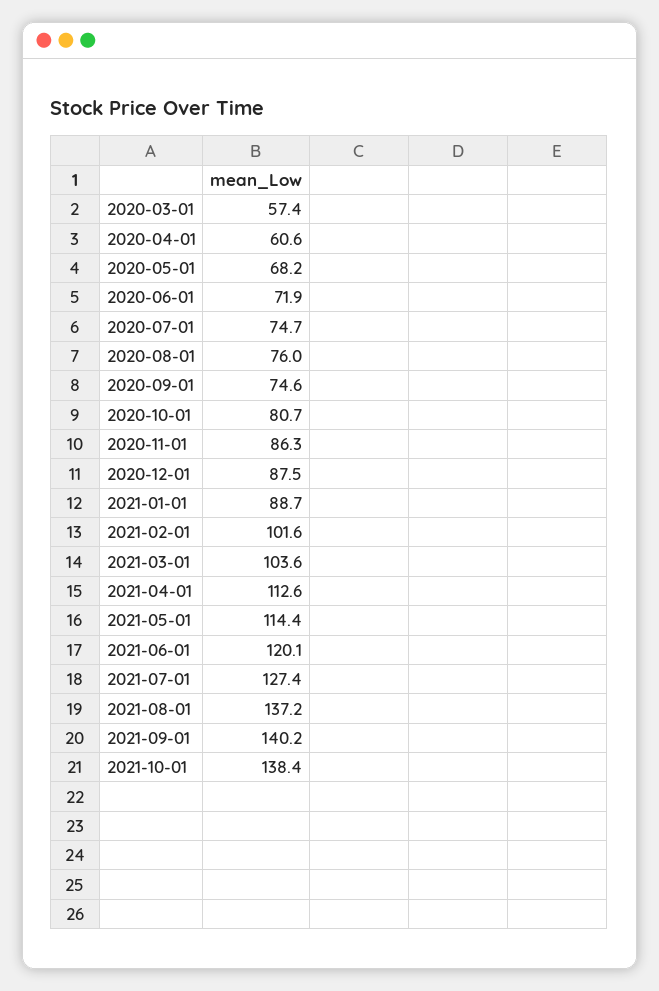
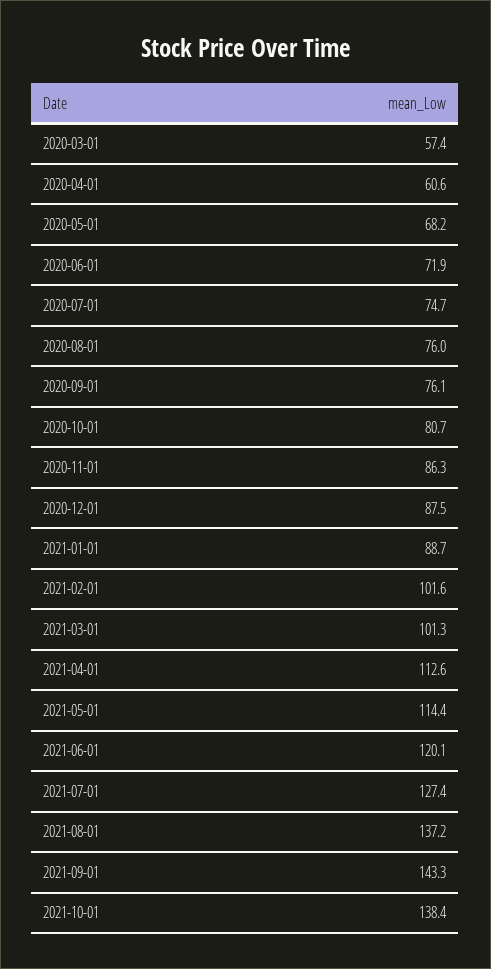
  {
    "2020-03-01": 57.4,
    "2020-04-01": 60.6,
    "2020-05-01": 68.2,
    "2020-06-01": 71.9,
    "2020-07-01": 74.7,
    "2020-08-01": 76,
-   "2020-09-01": 74.6,
+   "2020-09-01": 76.1,
    "2020-10-01": 80.7,
    "2020-11-01": 86.3,
    "2020-12-01": 87.5,
    "2021-01-01": 88.7,
    "2021-02-01": 101.6,
-   "2021-03-01": 103.6,
+   "2021-03-01": 101.3,
    "2021-04-01": 112.6,
    "2021-05-01": 114.4,
    "2021-06-01": 120.1,
    "2021-07-01": 127.4,
    "2021-08-01": 137.2,
-   "2021-09-01": 140.2,
+   "2021-09-01": 143.3,
    "2021-10-01": 138.4
  }

